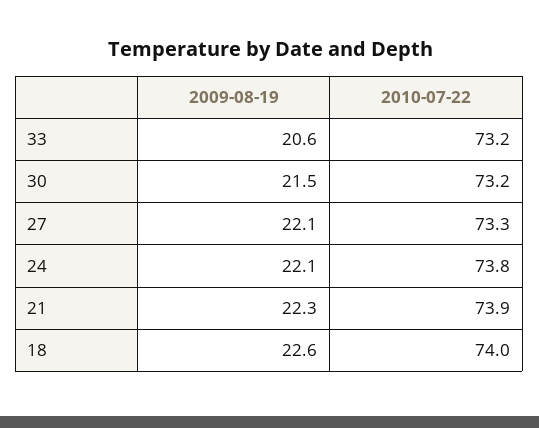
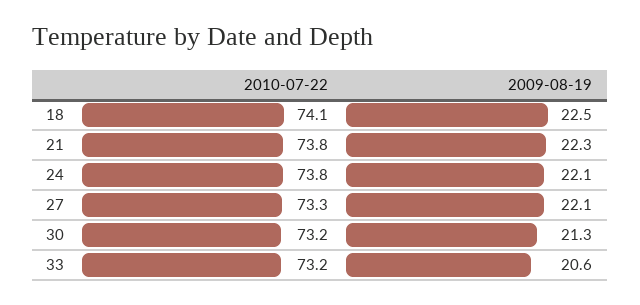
  {
    "2009-08-19": {
      "33": 20.6,
-     "30": 21.5,
+     "30": 21.3,
      "27": 22.1,
      "24": 22.1,
      "21": 22.3,
-     "18": 22.6
+     "18": 22.5
    },
    "2010-07-22": {
      "33": 73.2,
      "30": 73.2,
      "27": 73.3,
      "24": 73.8,
-     "21": 73.9,
+     "21": 73.8,
-     "18": 74
+     "18": 74.1
    }
  }

